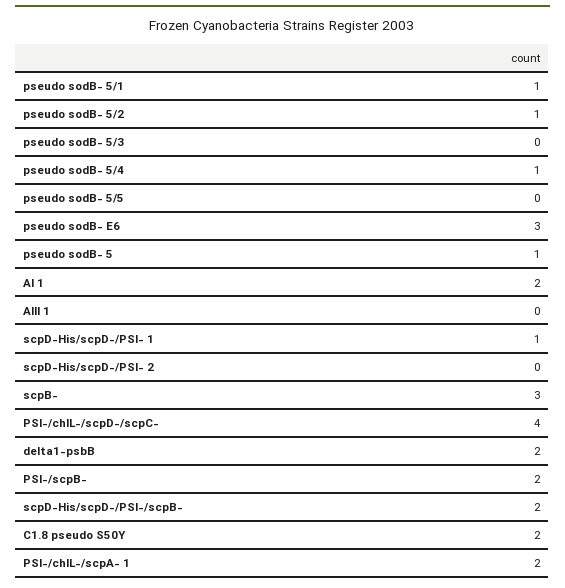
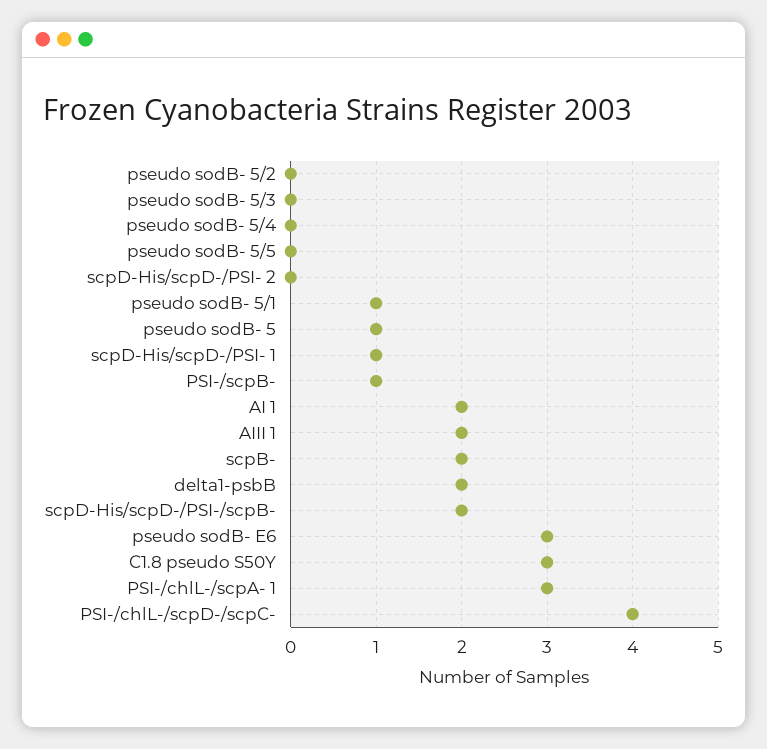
  {
    "pseudo sodB- 5/1": 1,
-   "pseudo sodB- 5/2": 1,
+   "pseudo sodB- 5/2": 0,
    "pseudo sodB- 5/3": 0,
-   "pseudo sodB- 5/4": 1,
+   "pseudo sodB- 5/4": 0,
    "pseudo sodB- 5/5": 0,
    "pseudo sodB- E6": 3,
    "pseudo sodB- 5": 1,
    "AI 1": 2,
-   "AIII 1": 0,
+   "AIII 1": 2,
    "scpD-His/scpD-/PSI- 1": 1,
    "scpD-His/scpD-/PSI- 2": 0,
-   "scpB-": 3,
+   "scpB-": 2,
    "PSI-/chlL-/scpD-/scpC-": 4,
    "delta1-psbB": 2,
-   "PSI-/scpB-": 2,
+   "PSI-/scpB-": 1,
    "scpD-His/scpD-/PSI-/scpB-": 2,
-   "C1.8 pseudo S50Y": 2,
+   "C1.8 pseudo S50Y": 3,
-   "PSI-/chlL-/scpA- 1": 2
+   "PSI-/chlL-/scpA- 1": 3
  }

